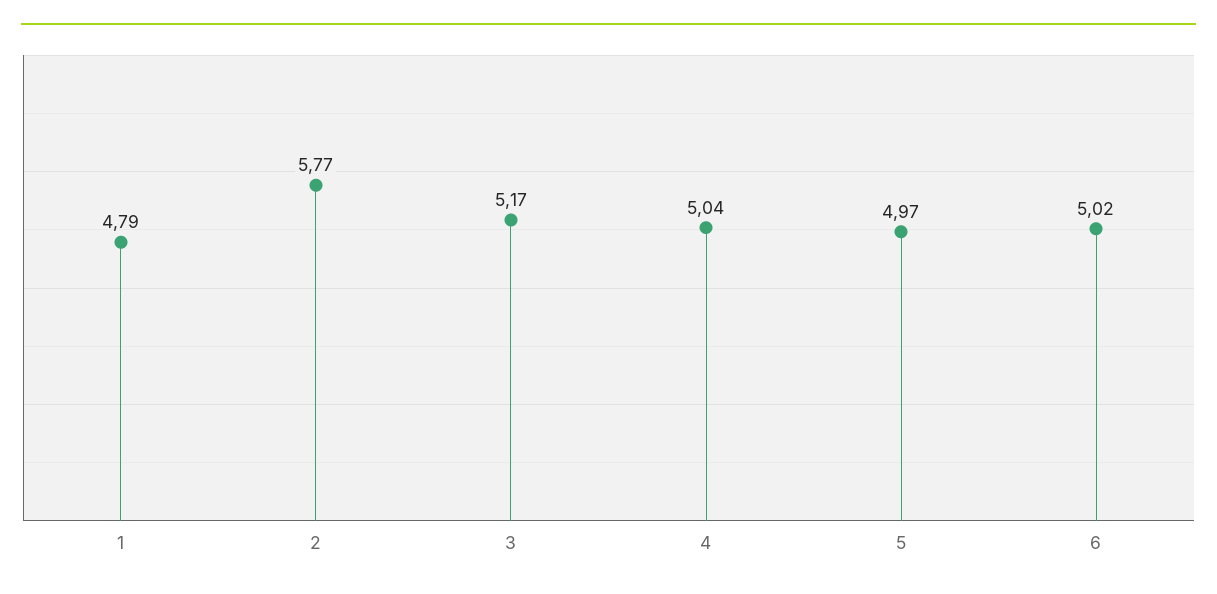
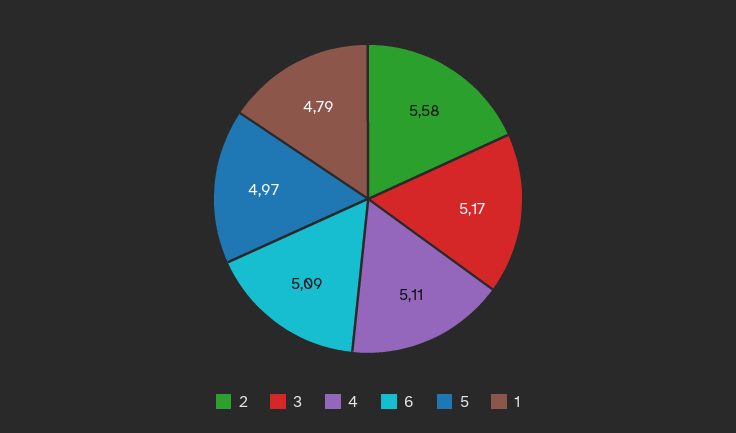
  {
    "1": 4.79,
-   "2": 5.77,
+   "2": 5.58,
    "3": 5.17,
-   "4": 5.04,
+   "4": 5.11,
    "5": 4.97,
-   "6": 5.02
+   "6": 5.09
  }

